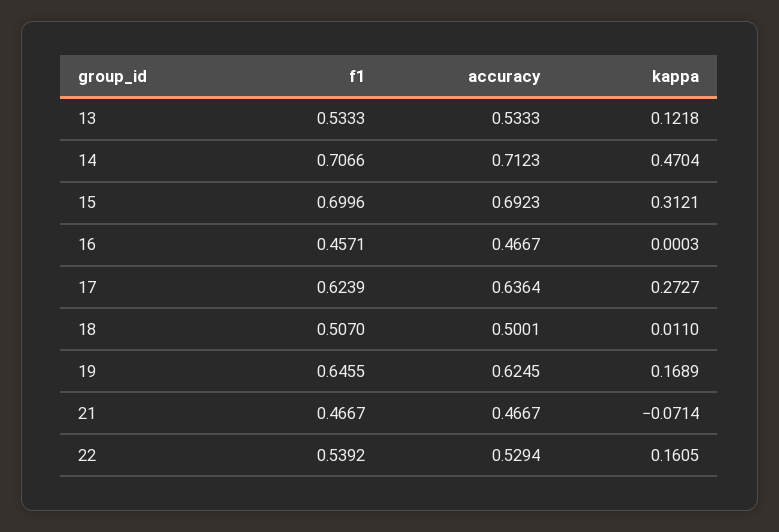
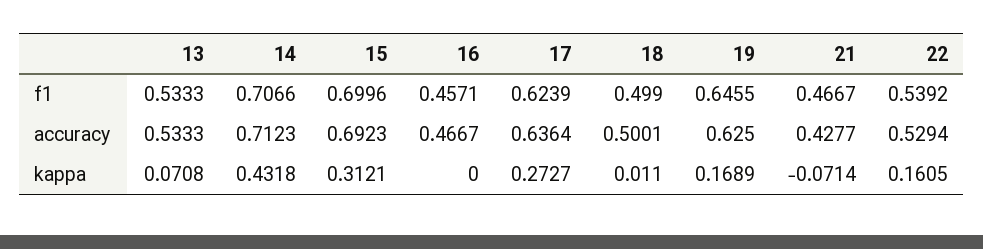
  {
    "f1": {
      "13": 0.5333,
      "14": 0.7066,
      "15": 0.6996,
      "16": 0.4571,
      "17": 0.6239,
-     "18": 0.507,
+     "18": 0.499,
      "19": 0.6455,
      "21": 0.4667,
      "22": 0.5392
    },
    "accuracy": {
      "13": 0.5333,
      "14": 0.7123,
      "15": 0.6923,
      "16": 0.4667,
      "17": 0.6364,
      "18": 0.5001,
-     "19": 0.6245,
+     "19": 0.625,
-     "21": 0.4667,
+     "21": 0.4277,
      "22": 0.5294
    },
    "kappa": {
-     "13": 0.1218,
+     "13": 0.0708,
-     "14": 0.4704,
+     "14": 0.4318,
      "15": 0.3121,
-     "16": 0.0003,
+     "16": 0,
      "17": 0.2727,
      "18": 0.011,
      "19": 0.1689,
      "21": -0.0714,
      "22": 0.1605
    }
  }

